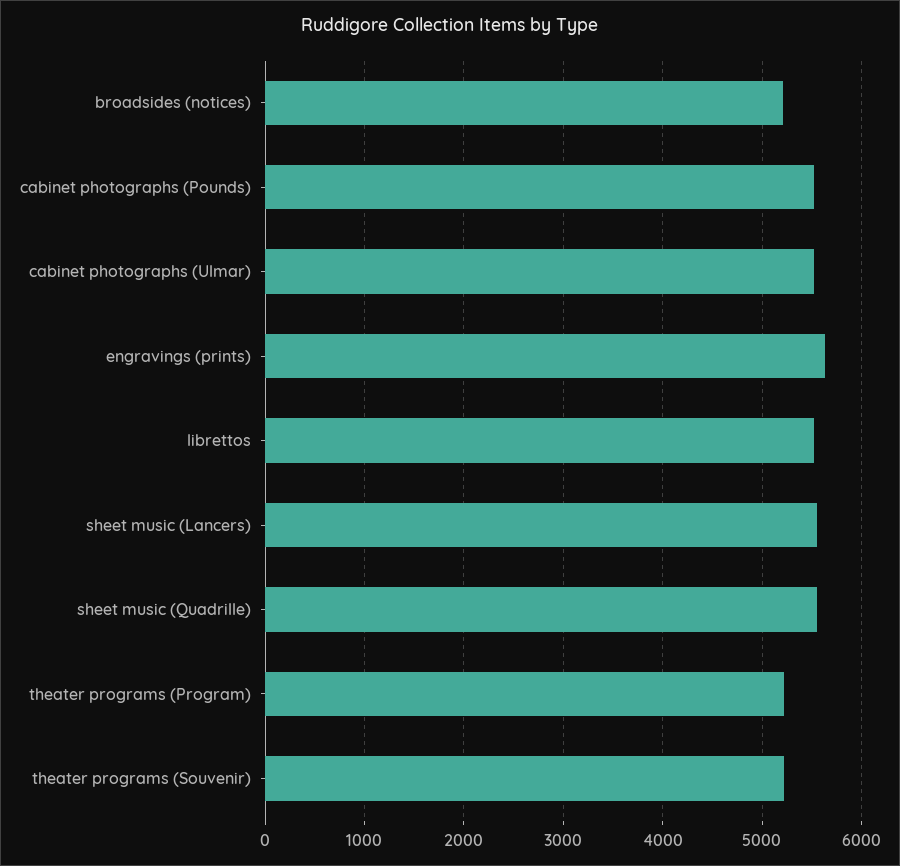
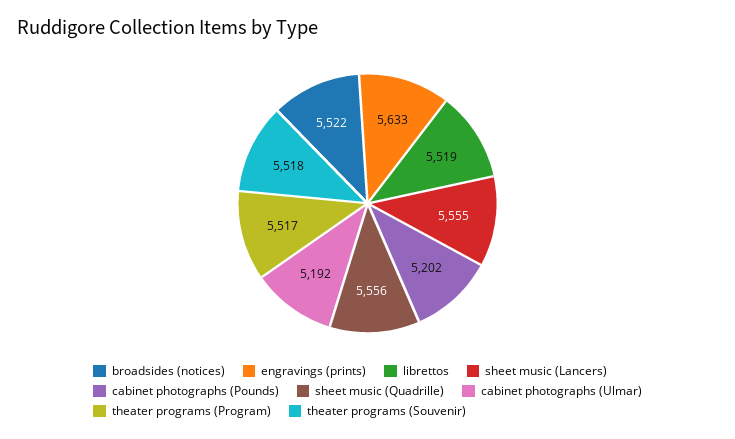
  {
-   "broadsides (notices)": 5200,
+   "broadsides (notices)": 5522,
-   "cabinet photographs (Pounds)": 5500,
+   "cabinet photographs (Pounds)": 5202,
-   "cabinet photographs (Ulmar)": 5500,
+   "cabinet photographs (Ulmar)": 5192,
    "engravings (prints)": 5633,
    "librettos": 5519,
    "sheet music (Lancers)": 5555,
    "sheet music (Quadrille)": 5556,
-   "theater programs (Program)": 5200,
+   "theater programs (Program)": 5517,
-   "theater programs (Souvenir)": 5200
+   "theater programs (Souvenir)": 5518
  }

